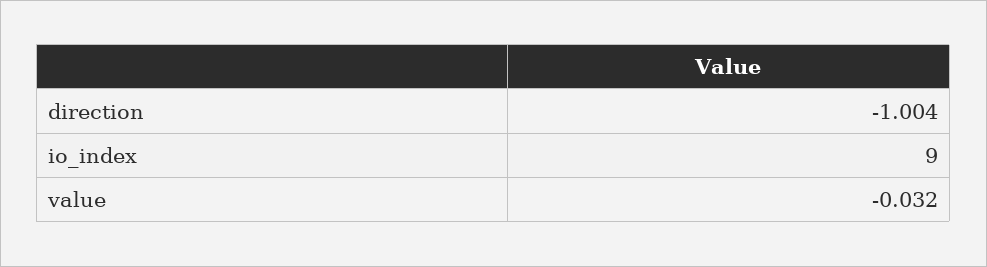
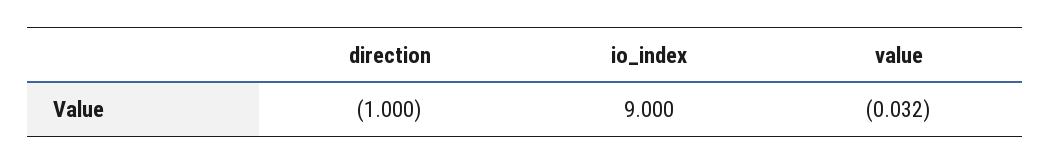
  {
-   "direction": -1.004,
+   "direction": -1,
    "io_index": 9,
    "value": -0.032
  }

